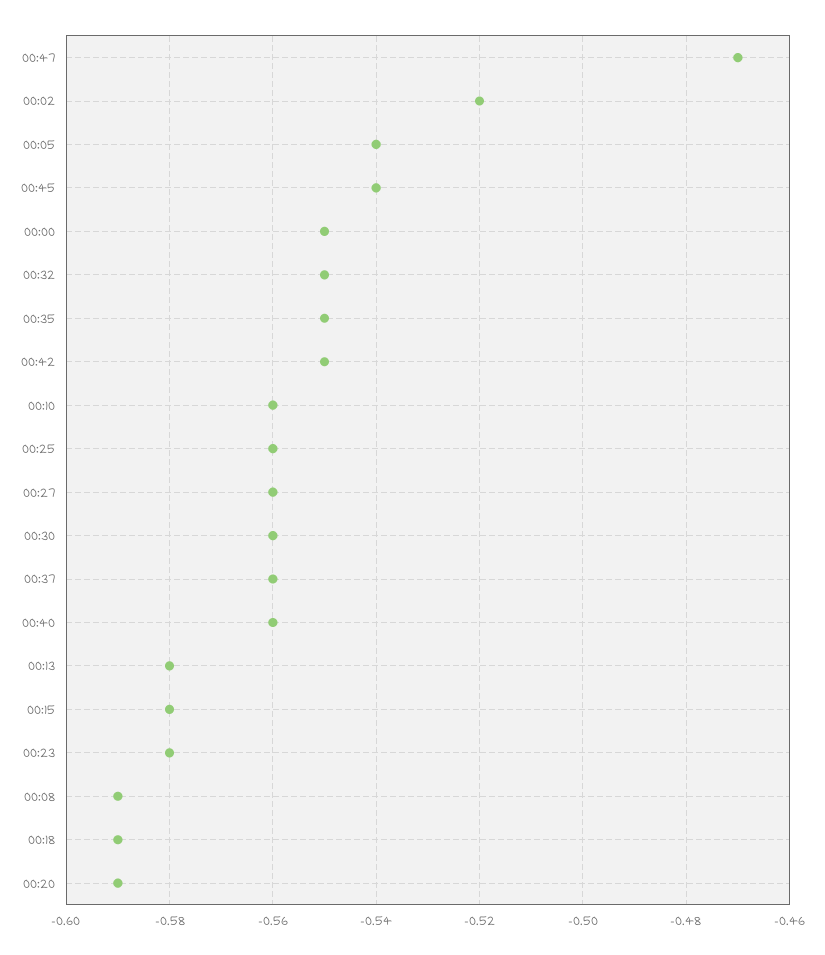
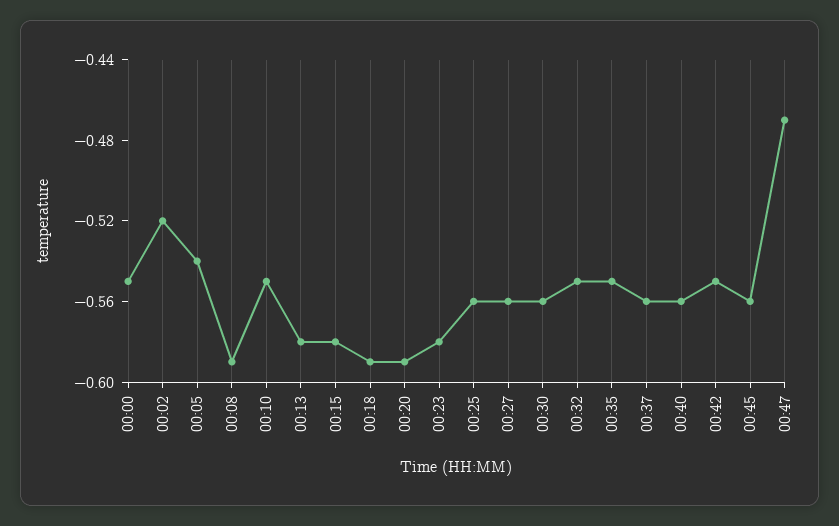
  {
    "00:47": -0.47,
    "00:02": -0.52,
    "00:05": -0.54,
-   "00:45": -0.54,
+   "00:45": -0.56,
    "00:00": -0.55,
    "00:32": -0.55,
    "00:35": -0.55,
    "00:42": -0.55,
-   "00:10": -0.56,
+   "00:10": -0.55,
    "00:25": -0.56,
    "00:27": -0.56,
    "00:30": -0.56,
    "00:37": -0.56,
    "00:40": -0.56,
    "00:13": -0.58,
    "00:15": -0.58,
    "00:23": -0.58,
    "00:08": -0.59,
    "00:18": -0.59,
    "00:20": -0.59
  }

